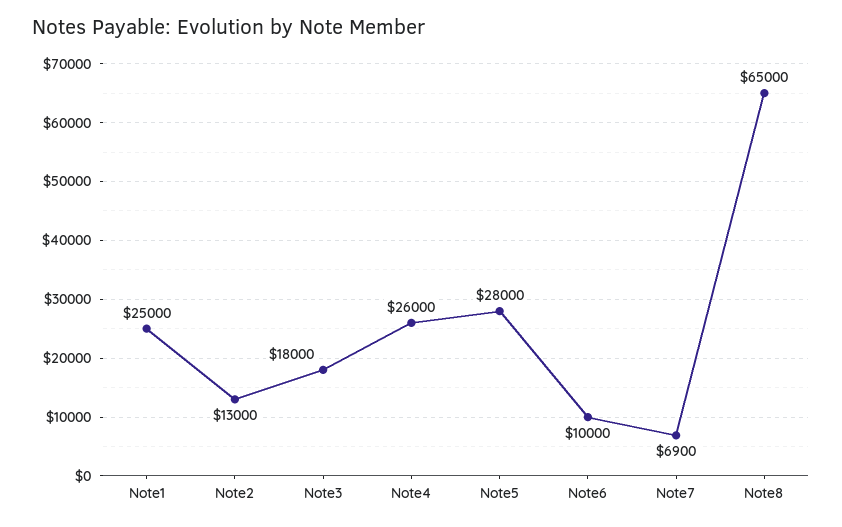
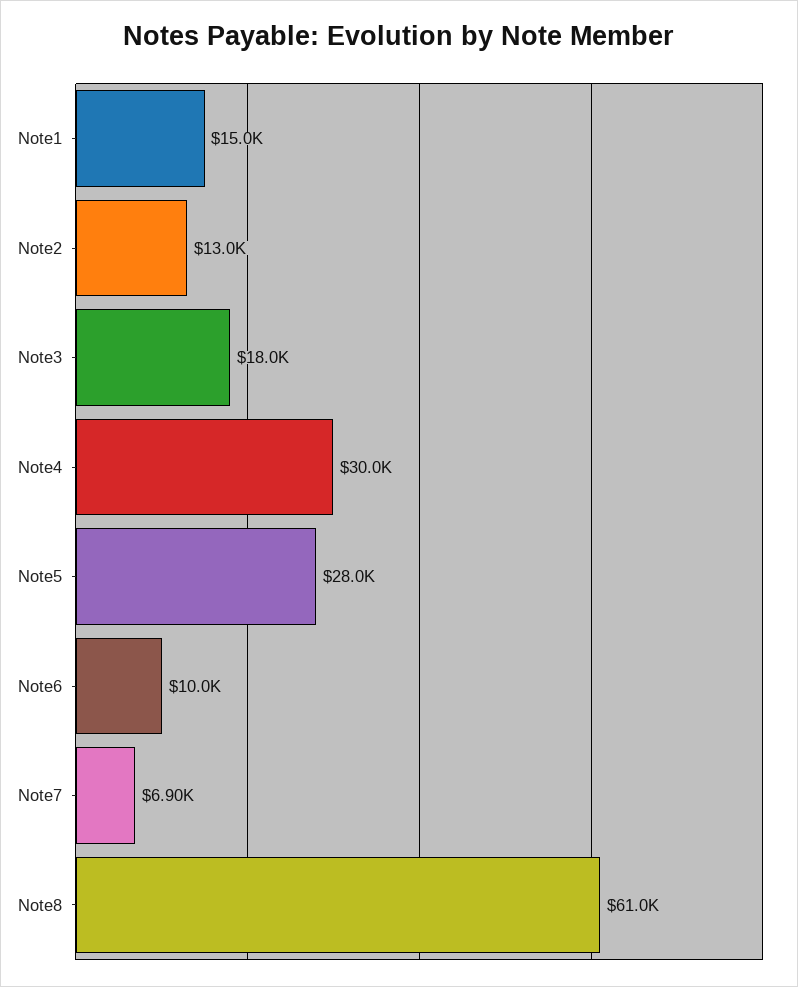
  {
-   "Note1": 25000,
+   "Note1": 15000,
    "Note2": 13000,
    "Note3": 18000,
-   "Note4": 26000,
+   "Note4": 30000,
    "Note5": 28000,
    "Note6": 10000,
    "Note7": 6900,
-   "Note8": 65000
+   "Note8": 61000
  }

